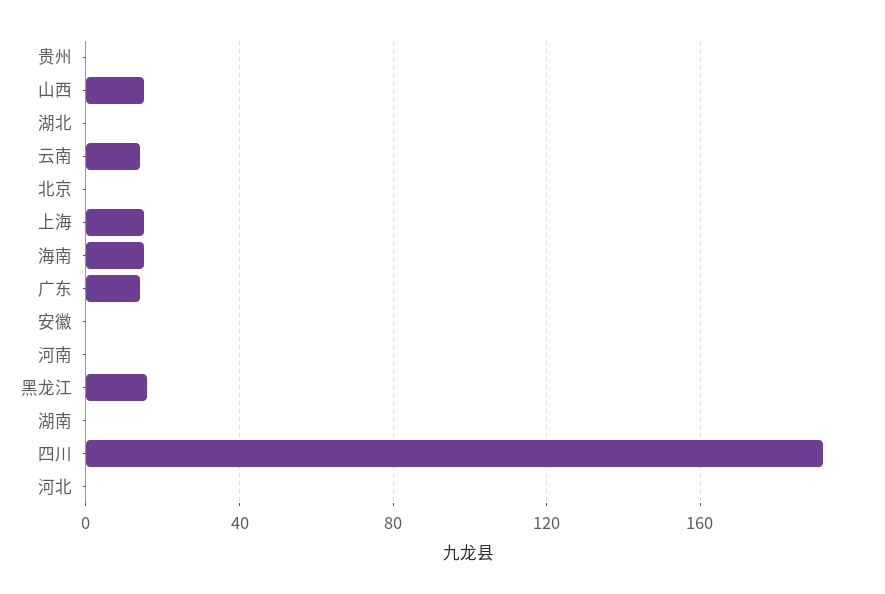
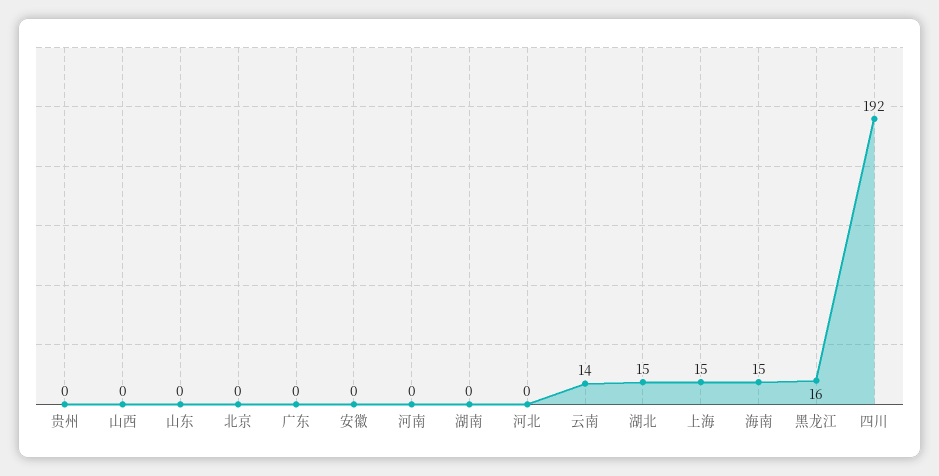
  {
    "贵州": 0,
-   "山西": 15,
+   "山西": 0,
-   "湖北": 0,
+   "湖北": 15,
    "云南": 14,
    "北京": 0,
    "上海": 15,
    "海南": 15,
-   "广东": 15,
+   "广东": 0,
    "安徽": 0,
    "河南": 0,
    "黑龙江": 16,
    "湖南": 0,
    "四川": 192,
-   "河北": 0
+   "河北": 0,
+   "山东": 0
  }

